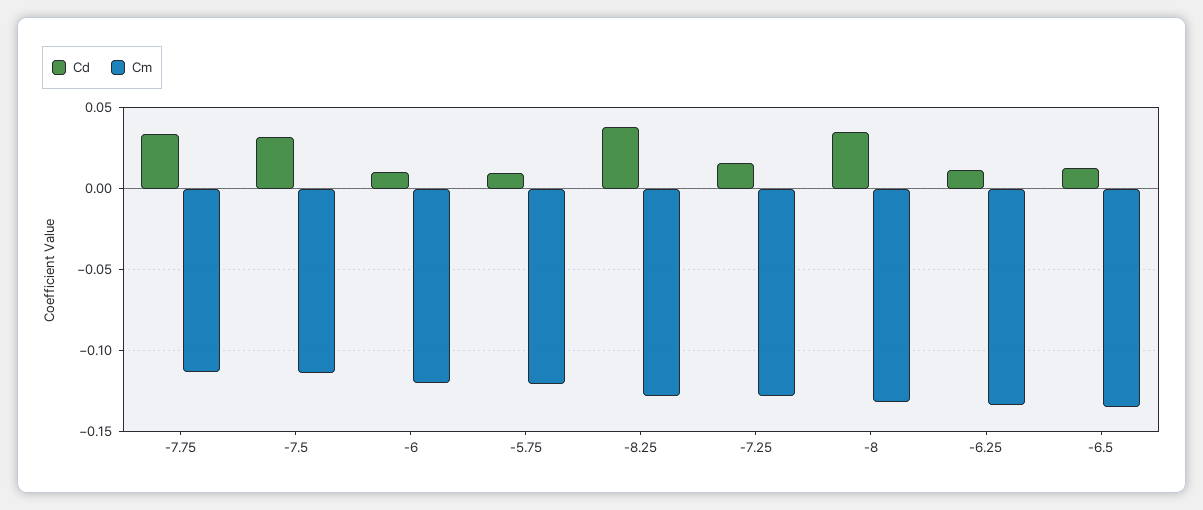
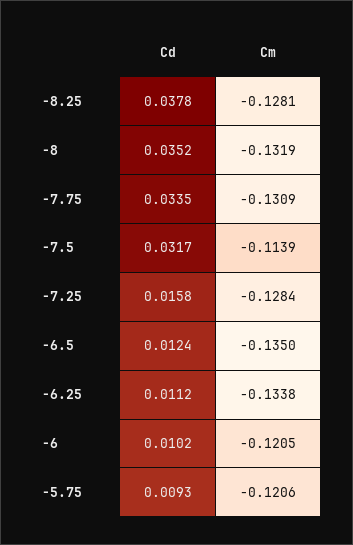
  {
    "Cd": {
      "-7.75": 0.0335,
      "-7.5": 0.0317,
      "-6": 0.0102,
      "-5.75": 0.0093,
      "-8.25": 0.0378,
      "-7.25": 0.0158,
      "-8": 0.0352,
      "-6.25": 0.0112,
      "-6.5": 0.0124
    },
    "Cm": {
-     "-7.75": -0.115,
+     "-7.75": -0.1309,
      "-7.5": -0.1139,
      "-6": -0.1205,
      "-5.75": -0.1206,
      "-8.25": -0.1281,
      "-7.25": -0.1284,
      "-8": -0.1319,
      "-6.25": -0.1338,
      "-6.5": -0.135
    }
  }

